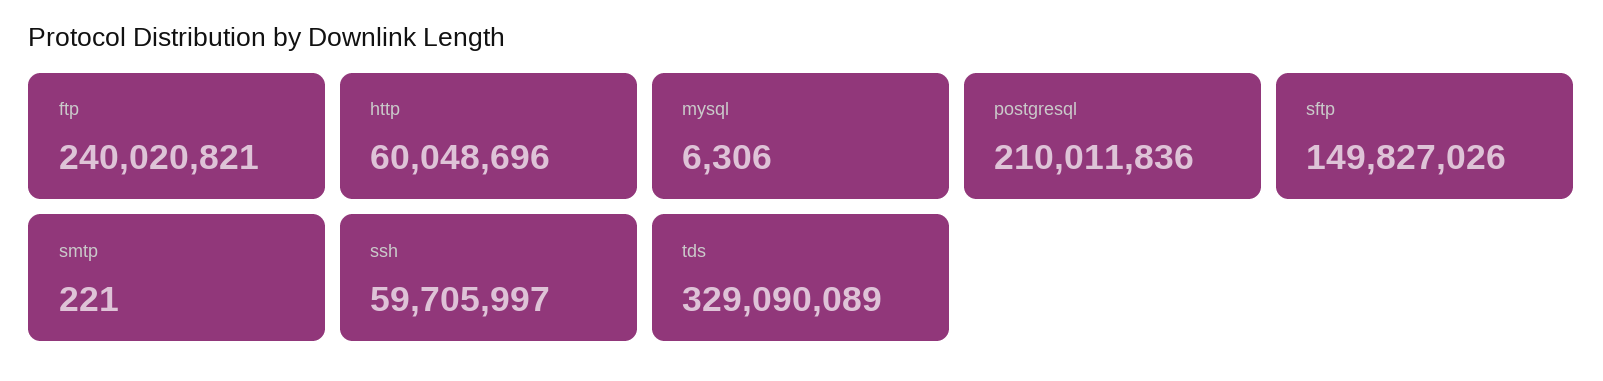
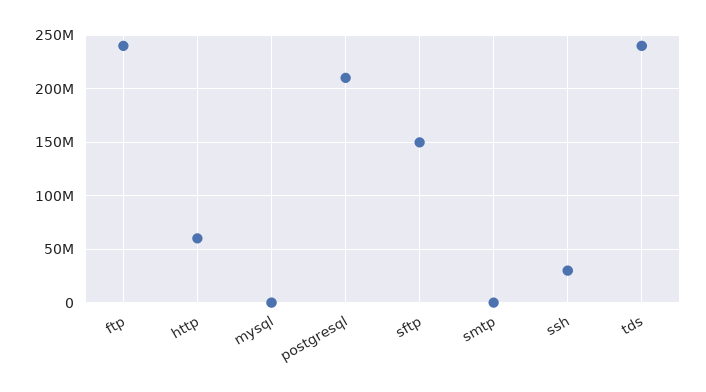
  {
    "ftp": 240020821,
    "http": 60048696,
    "mysql": 6306,
    "postgresql": 210011836,
    "sftp": 149827026,
    "smtp": 221,
-   "ssh": 59705997,
+   "ssh": 30000000,
-   "tds": 329090089
+   "tds": 240000000
  }

